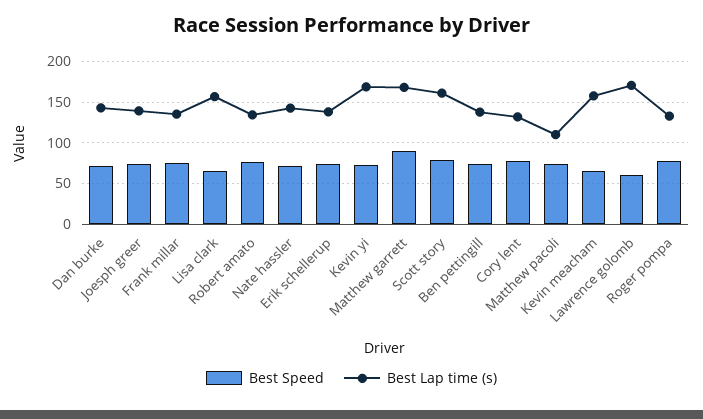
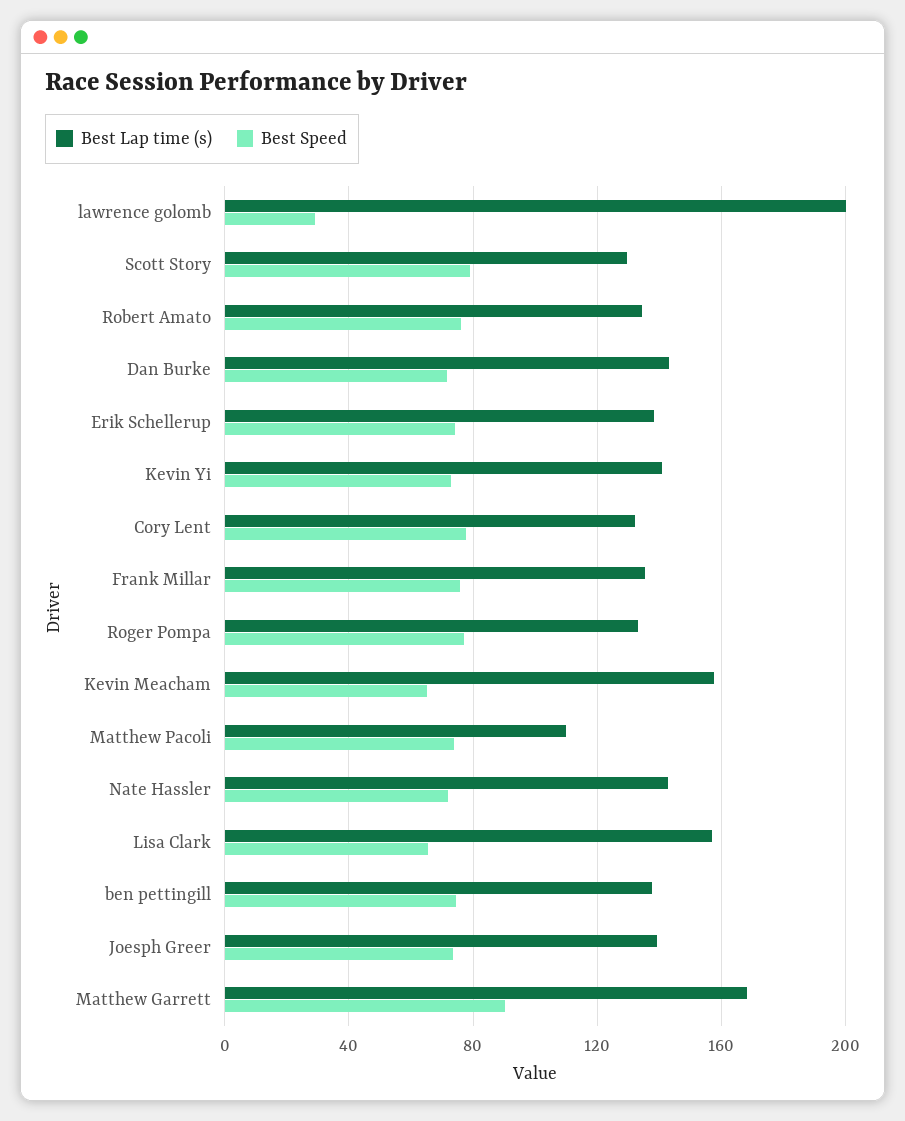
  {
    "Best Speed": {
      "Dan burke": 70,
      "Joesph greer": 75,
      "Frank millar": 75,
      "Lisa clark": 65,
      "Robert amato": 75,
      "Nate hassler": 70,
      "Erik schellerup": 75,
      "Kevin yi": 75,
      "Matthew garrett": 90,
      "Scott story": 80,
      "Ben pettingill": 75,
      "Cory lent": 80,
      "Matthew pacoli": 75,
      "Kevin meacham": 65,
-     "Lawrence golomb": 60,
+     "Lawrence golomb": 30,
      "Roger pompa": 75
    },
    "Best Lap time (s)": {
      "Dan burke": 145,
      "Joesph greer": 140,
      "Frank millar": 135,
      "Lisa clark": 155,
      "Robert amato": 135,
      "Nate hassler": 145,
      "Erik schellerup": 140,
-     "Kevin yi": 170,
+     "Kevin yi": 140,
      "Matthew garrett": 170,
-     "Scott story": 160,
+     "Scott story": 130,
      "Ben pettingill": 140,
      "Cory lent": 130,
      "Matthew pacoli": 110,
      "Kevin meacham": 160,
-     "Lawrence golomb": 170,
+     "Lawrence golomb": 200,
      "Roger pompa": 135
    }
  }

